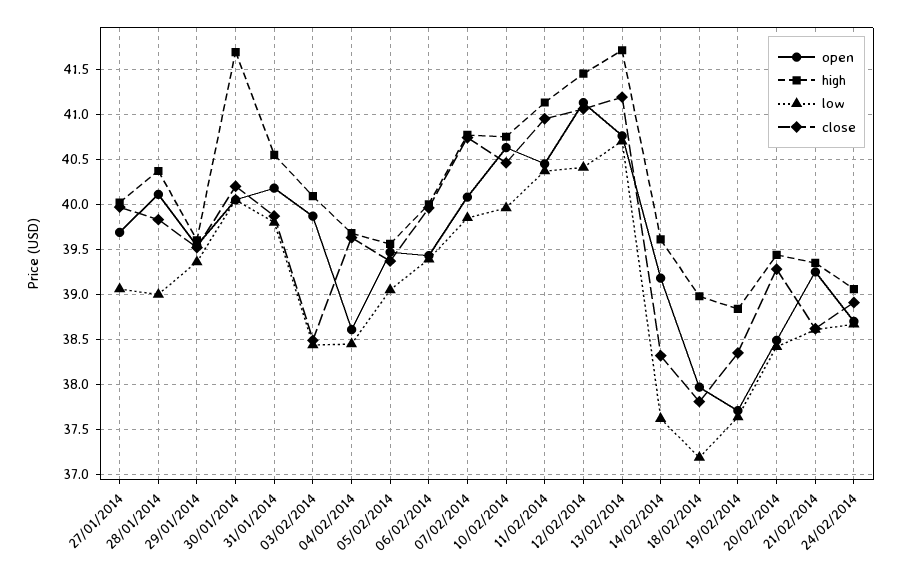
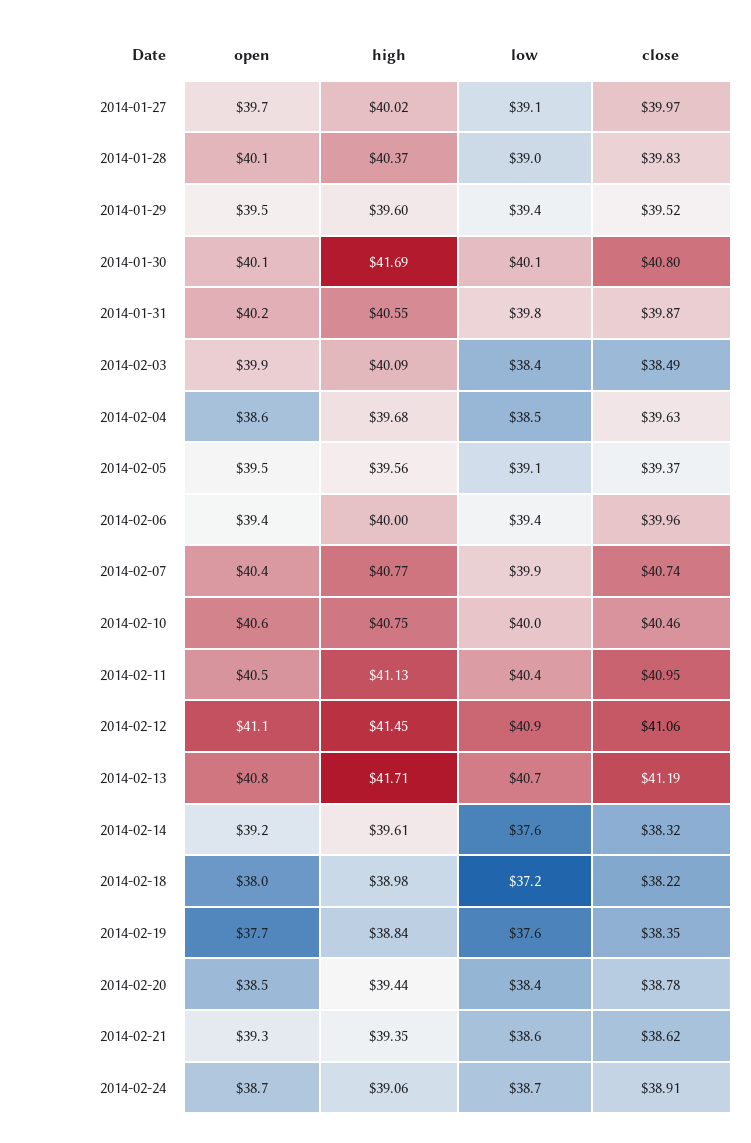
  {
    "open": {
      "27/01/2014": 39.7,
      "28/01/2014": 40.1,
      "29/01/2014": 39.5,
      "30/01/2014": 40.1,
      "31/01/2014": 40.2,
      "03/02/2014": 39.9,
      "04/02/2014": 38.6,
      "05/02/2014": 39.5,
      "06/02/2014": 39.4,
-     "07/02/2014": 40.1,
+     "07/02/2014": 40.4,
      "10/02/2014": 40.6,
      "11/02/2014": 40.5,
      "12/02/2014": 41.1,
      "13/02/2014": 40.8,
      "14/02/2014": 39.2,
      "18/02/2014": 38,
      "19/02/2014": 37.7,
      "20/02/2014": 38.5,
      "21/02/2014": 39.3,
      "24/02/2014": 38.7
    },
    "high": {
      "27/01/2014": 40.02,
      "28/01/2014": 40.37,
      "29/01/2014": 39.6,
      "30/01/2014": 41.69,
      "31/01/2014": 40.55,
      "03/02/2014": 40.09,
      "04/02/2014": 39.68,
      "05/02/2014": 39.56,
      "06/02/2014": 40,
      "07/02/2014": 40.77,
      "10/02/2014": 40.75,
      "11/02/2014": 41.13,
      "12/02/2014": 41.45,
      "13/02/2014": 41.71,
      "14/02/2014": 39.61,
      "18/02/2014": 38.98,
      "19/02/2014": 38.84,
      "20/02/2014": 39.44,
      "21/02/2014": 39.35,
      "24/02/2014": 39.06
    },
    "low": {
      "27/01/2014": 39.1,
      "28/01/2014": 39,
      "29/01/2014": 39.4,
      "30/01/2014": 40.1,
      "31/01/2014": 39.8,
      "03/02/2014": 38.4,
      "04/02/2014": 38.5,
      "05/02/2014": 39.1,
      "06/02/2014": 39.4,
      "07/02/2014": 39.9,
      "10/02/2014": 40,
      "11/02/2014": 40.4,
-     "12/02/2014": 40.4,
+     "12/02/2014": 40.9,
      "13/02/2014": 40.7,
      "14/02/2014": 37.6,
      "18/02/2014": 37.2,
      "19/02/2014": 37.6,
      "20/02/2014": 38.4,
      "21/02/2014": 38.6,
      "24/02/2014": 38.7
    },
    "close": {
      "27/01/2014": 39.97,
      "28/01/2014": 39.83,
      "29/01/2014": 39.52,
-     "30/01/2014": 40.2,
+     "30/01/2014": 40.8,
      "31/01/2014": 39.87,
      "03/02/2014": 38.49,
      "04/02/2014": 39.63,
      "05/02/2014": 39.37,
      "06/02/2014": 39.96,
      "07/02/2014": 40.74,
      "10/02/2014": 40.46,
      "11/02/2014": 40.95,
      "12/02/2014": 41.06,
      "13/02/2014": 41.19,
      "14/02/2014": 38.32,
-     "18/02/2014": 37.8,
+     "18/02/2014": 38.22,
      "19/02/2014": 38.35,
-     "20/02/2014": 39.3,
+     "20/02/2014": 38.78,
      "21/02/2014": 38.62,
      "24/02/2014": 38.91
    }
  }

